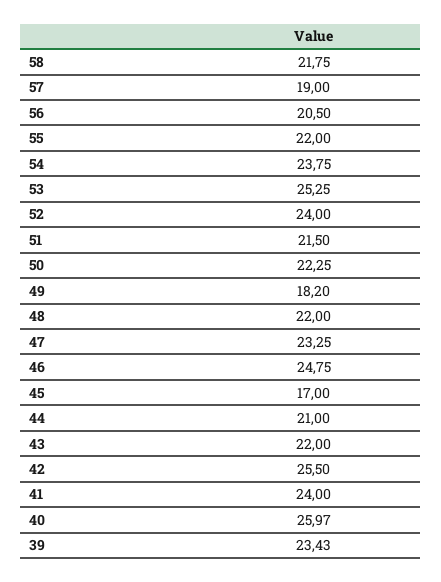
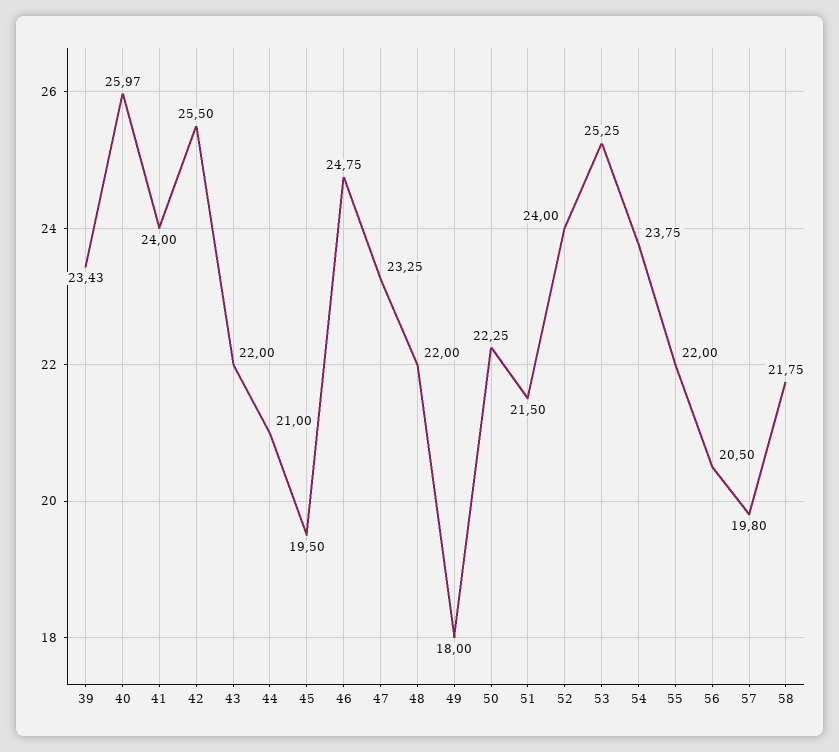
  {
    "58": 21.75,
-   "57": 19,
+   "57": 19.8,
    "56": 20.5,
    "55": 22,
    "54": 23.75,
    "53": 25.25,
    "52": 24,
    "51": 21.5,
    "50": 22.25,
-   "49": 18.2,
+   "49": 18,
    "48": 22,
    "47": 23.25,
    "46": 24.75,
-   "45": 17,
+   "45": 19.5,
    "44": 21,
    "43": 22,
    "42": 25.5,
    "41": 24,
    "40": 25.97,
    "39": 23.43
  }

